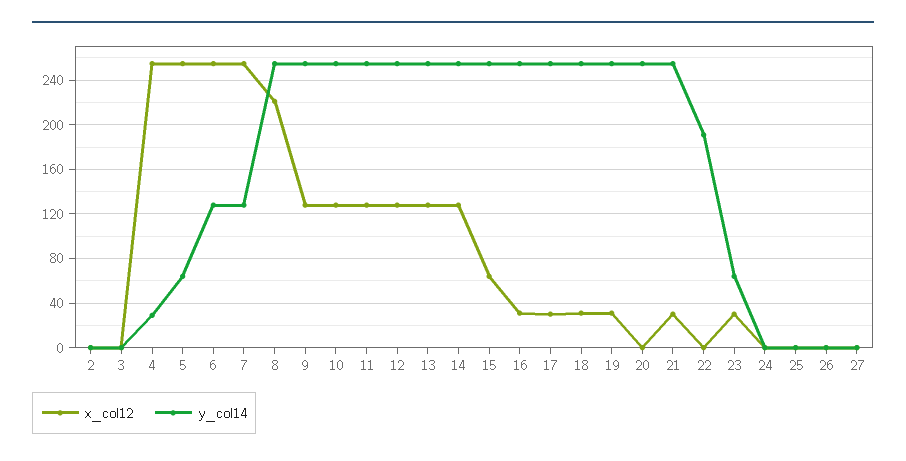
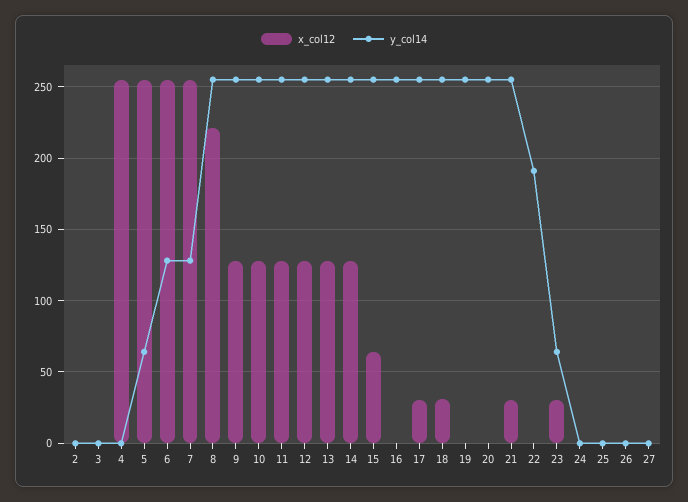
  {
    "x_col12": {
      "2": 0,
      "3": 0,
      "4": 255,
      "5": 255,
      "6": 255,
      "7": 255,
      "8": 220,
      "9": 130,
      "10": 130,
      "11": 130,
      "12": 130,
      "13": 130,
      "14": 130,
      "15": 65,
-     "16": 30,
+     "16": 0,
      "17": 30,
      "18": 30,
-     "19": 30,
+     "19": 0,
      "20": 0,
      "21": 30,
      "22": 0,
      "23": 30,
      "24": 0,
      "25": 0,
      "26": 0,
      "27": 0
    },
    "y_col14": {
      "2": 0,
      "3": 0,
-     "4": 30,
+     "4": 0,
      "5": 65,
      "6": 130,
      "7": 130,
      "8": 255,
      "9": 255,
      "10": 255,
      "11": 255,
      "12": 255,
      "13": 255,
      "14": 255,
      "15": 255,
      "16": 255,
      "17": 255,
      "18": 255,
      "19": 255,
      "20": 255,
      "21": 255,
      "22": 190,
      "23": 65,
      "24": 0,
      "25": 0,
      "26": 0,
      "27": 0
    }
  }

